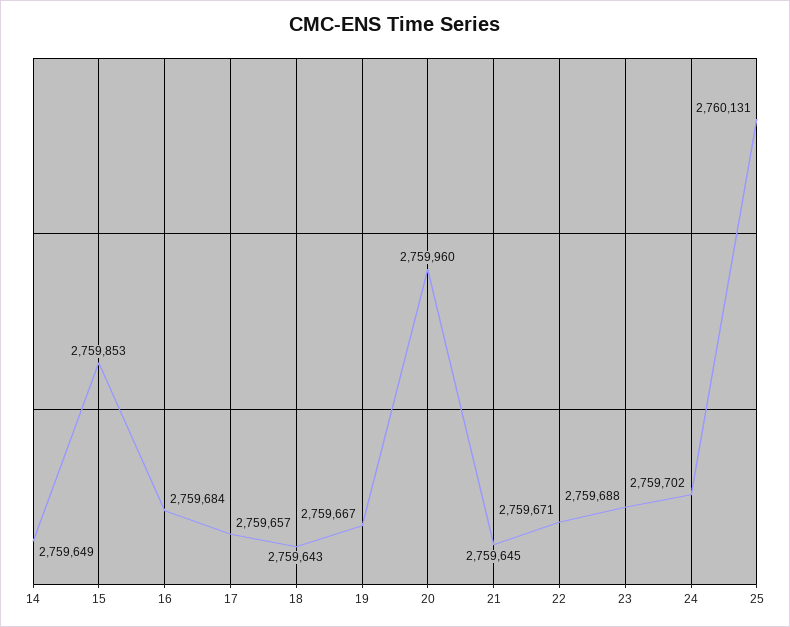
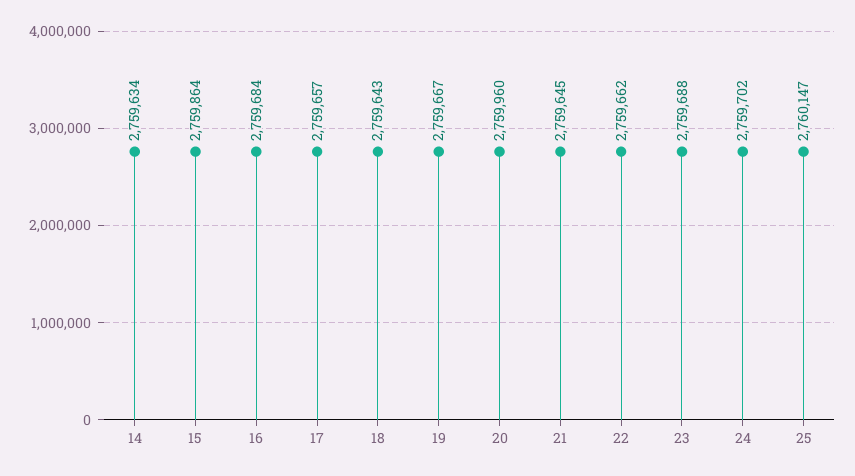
  {
-   "14": 2759649,
+   "14": 2759634,
-   "15": 2759853,
+   "15": 2759864,
    "16": 2759684,
    "17": 2759657,
    "18": 2759643,
    "19": 2759667,
    "20": 2759960,
    "21": 2759645,
-   "22": 2759671,
+   "22": 2759662,
    "23": 2759688,
    "24": 2759702,
-   "25": 2760131
+   "25": 2760147
  }

